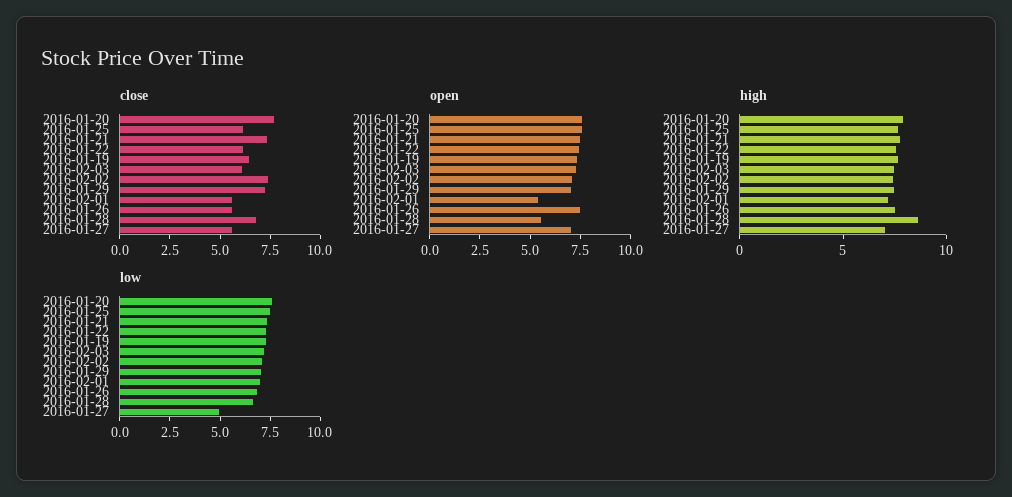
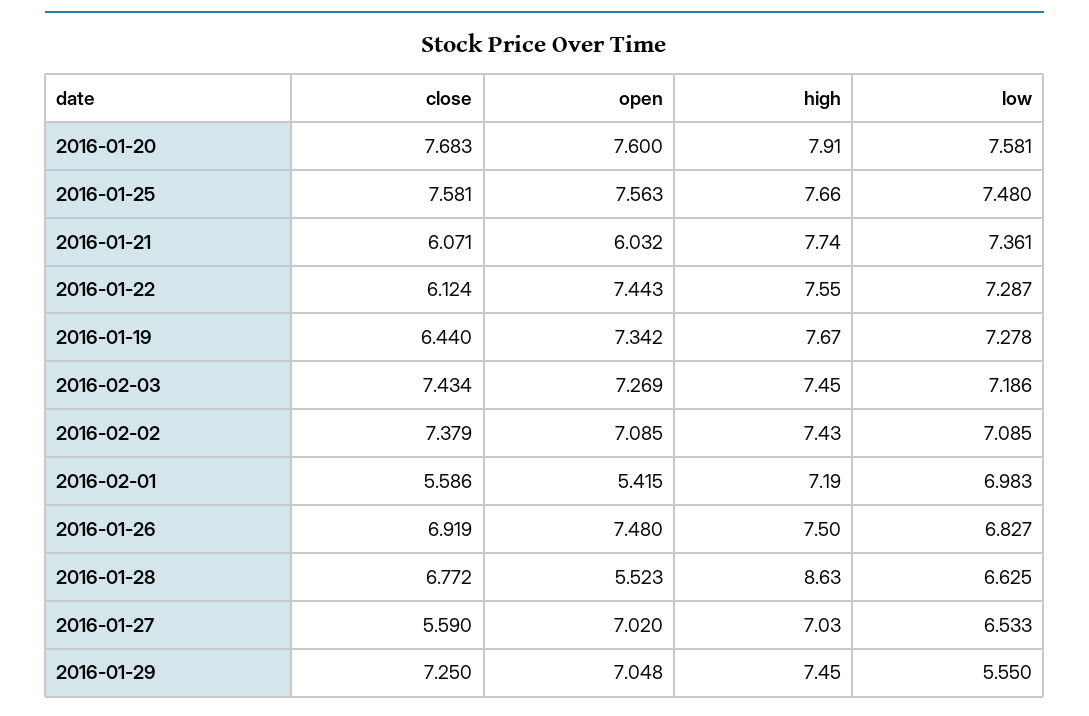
  {
    "close": {
      "2016-01-20": 7.683,
-     "2016-01-25": 6,
+     "2016-01-25": 7.581,
-     "2016-01-21": 7.5,
+     "2016-01-21": 6.071,
      "2016-01-22": 6.124,
      "2016-01-19": 6.44,
-     "2016-02-03": 6,
+     "2016-02-03": 7.434,
      "2016-02-02": 7.379,
      "2016-01-29": 7.25,
      "2016-02-01": 5.586,
-     "2016-01-26": 5.5,
+     "2016-01-26": 6.919,
      "2016-01-28": 6.772,
      "2016-01-27": 5.59
    },
    "open": {
      "2016-01-20": 7.6,
      "2016-01-25": 7.563,
-     "2016-01-21": 7.5,
+     "2016-01-21": 6.032,
      "2016-01-22": 7.443,
      "2016-01-19": 7.342,
      "2016-02-03": 7.269,
      "2016-02-02": 7.085,
      "2016-01-29": 7.048,
      "2016-02-01": 5.415,
      "2016-01-26": 7.48,
      "2016-01-28": 5.523,
      "2016-01-27": 7.02
    },
    "high": {
      "2016-01-20": 7.91,
      "2016-01-25": 7.66,
      "2016-01-21": 7.74,
      "2016-01-22": 7.55,
      "2016-01-19": 7.67,
      "2016-02-03": 7.45,
      "2016-02-02": 7.43,
      "2016-01-29": 7.45,
      "2016-02-01": 7.19,
      "2016-01-26": 7.5,
      "2016-01-28": 8.63,
      "2016-01-27": 7.03
    },
    "low": {
      "2016-01-20": 7.581,
      "2016-01-25": 7.48,
      "2016-01-21": 7.361,
      "2016-01-22": 7.287,
      "2016-01-19": 7.278,
      "2016-02-03": 7.186,
      "2016-02-02": 7.085,
-     "2016-01-29": 7,
+     "2016-01-29": 5.55,
      "2016-02-01": 6.983,
      "2016-01-26": 6.827,
      "2016-01-28": 6.625,
-     "2016-01-27": 5
+     "2016-01-27": 6.533
    }
  }

